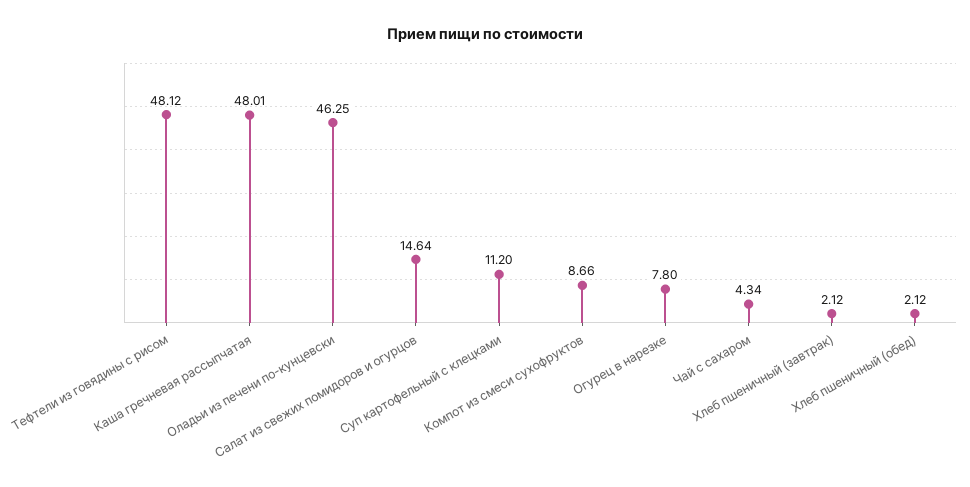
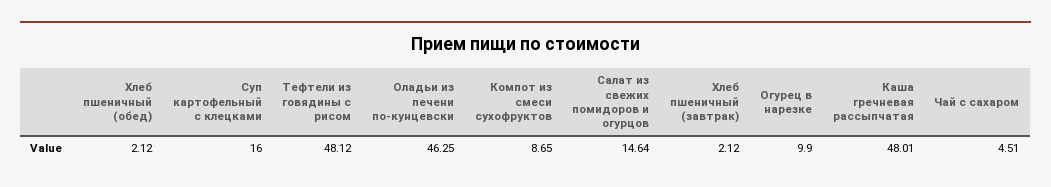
  {
    "Тефтели из говядины с рисом": 48.12,
    "Каша гречневая рассыпчатая": 48.01,
    "Оладьи из печени по-кунцевски": 46.25,
    "Салат из свежих помидоров и огурцов": 14.64,
-   "Суп картофельный с клецками": 11.2,
+   "Суп картофельный с клецками": 16,
-   "Компот из смеси сухофруктов": 8.66,
+   "Компот из смеси сухофруктов": 8.65,
-   "Огурец в нарезке": 7.8,
+   "Огурец в нарезке": 9.9,
-   "Чай с сахаром": 4.34,
+   "Чай с сахаром": 4.51,
    "Хлеб пшеничный (завтрак)": 2.12,
    "Хлеб пшеничный (обед)": 2.12
  }

